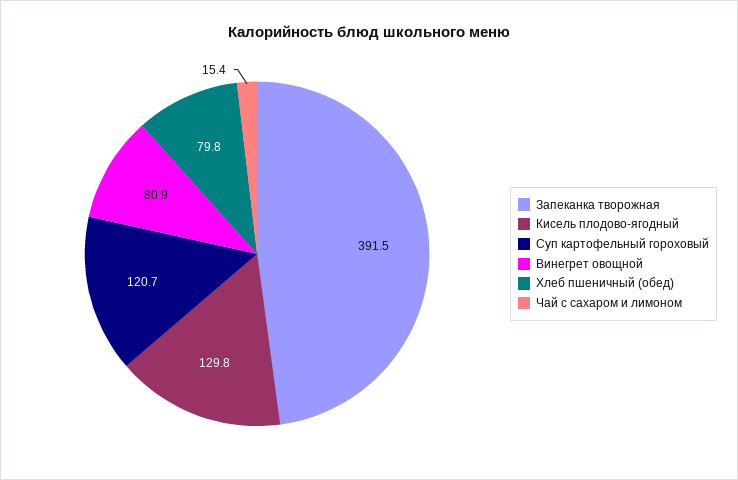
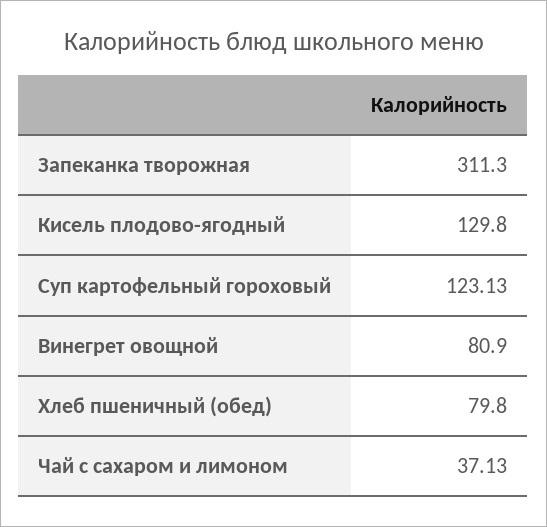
  {
-   "Запеканка творожная": 391.5,
+   "Запеканка творожная": 311.3,
    "Кисель плодово-ягодный": 129.8,
-   "Суп картофельный гороховый": 120.7,
+   "Суп картофельный гороховый": 123.13,
    "Винегрет овощной": 80.9,
    "Хлеб пшеничный (обед)": 79.8,
-   "Чай с сахаром и лимоном": 15.4
+   "Чай с сахаром и лимоном": 37.13
  }

